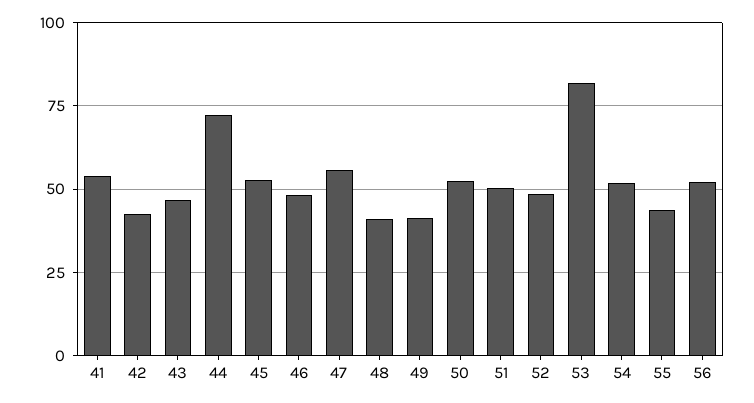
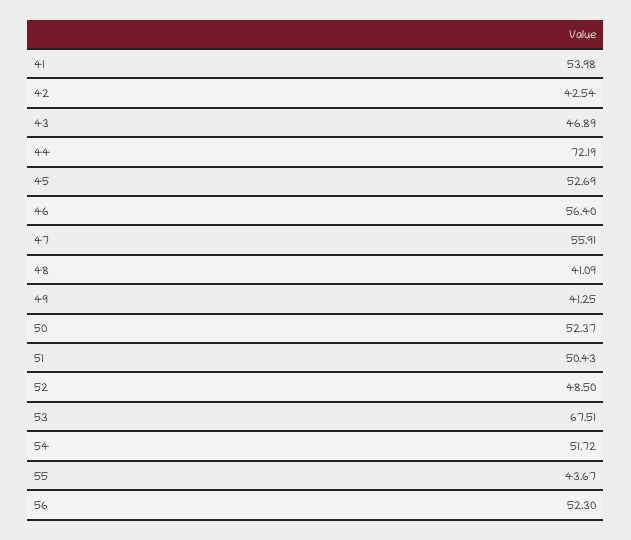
  {
    "41": 53.98,
    "42": 42.54,
    "43": 46.89,
    "44": 72.19,
    "45": 52.69,
-   "46": 47.5,
+   "46": 56.4,
    "47": 55.91,
    "48": 41.09,
    "49": 41.25,
    "50": 52.37,
    "51": 50.43,
    "52": 48.5,
-   "53": 82.5,
+   "53": 67.51,
    "54": 51.72,
    "55": 43.67,
    "56": 52.3
  }

